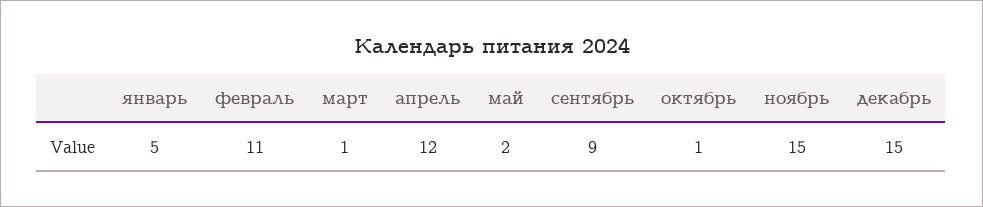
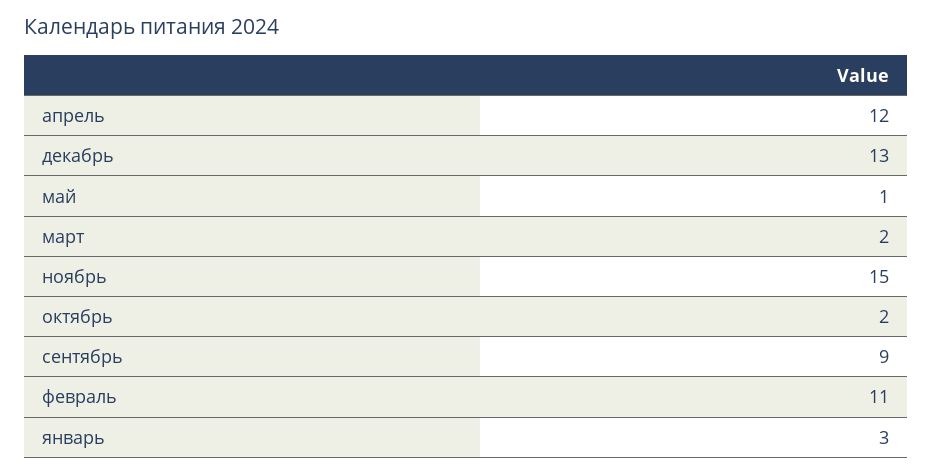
  {
-   "январь": 5,
+   "январь": 3,
    "февраль": 11,
-   "март": 1,
+   "март": 2,
    "апрель": 12,
-   "май": 2,
+   "май": 1,
    "сентябрь": 9,
-   "октябрь": 1,
+   "октябрь": 2,
    "ноябрь": 15,
-   "декабрь": 15
+   "декабрь": 13
  }

